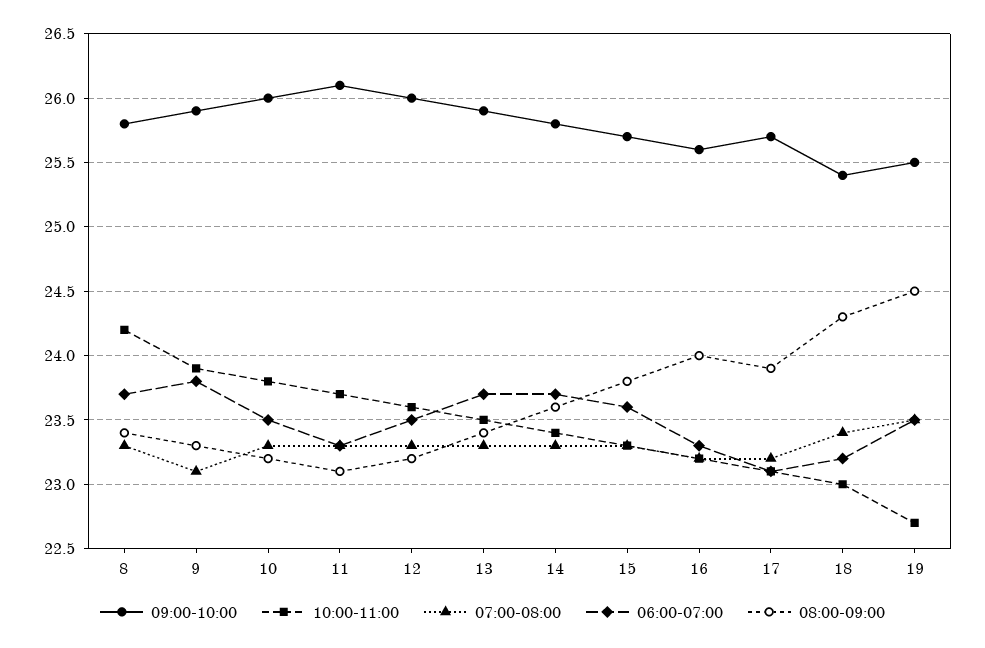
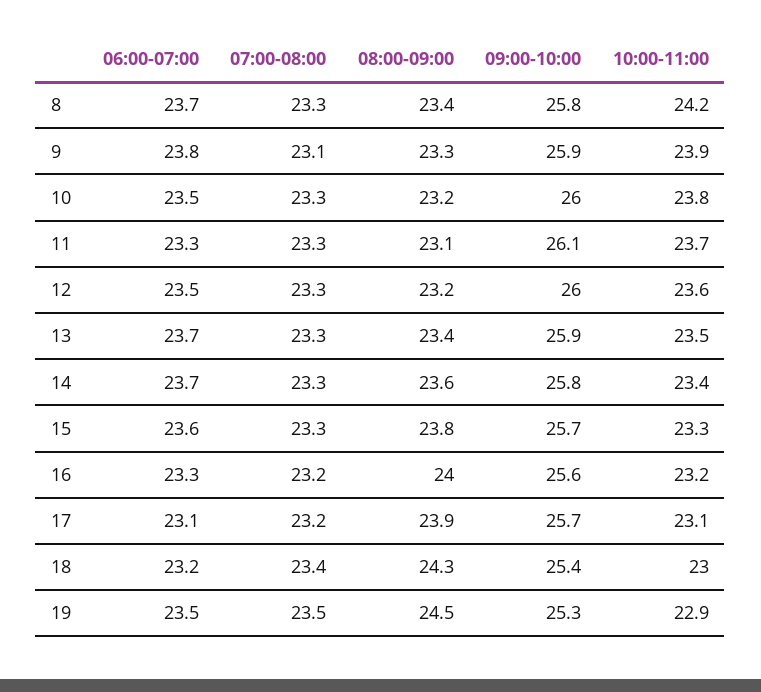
  {
    "09:00-10:00": {
      "8": 25.8,
      "9": 25.9,
      "10": 26,
      "11": 26.1,
      "12": 26,
      "13": 25.9,
      "14": 25.8,
      "15": 25.7,
      "16": 25.6,
      "17": 25.7,
      "18": 25.4,
-     "19": 25.5
+     "19": 25.3
    },
    "10:00-11:00": {
      "8": 24.2,
      "9": 23.9,
      "10": 23.8,
      "11": 23.7,
      "12": 23.6,
      "13": 23.5,
      "14": 23.4,
      "15": 23.3,
      "16": 23.2,
      "17": 23.1,
      "18": 23,
-     "19": 22.7
+     "19": 22.9
    },
    "07:00-08:00": {
      "8": 23.3,
      "9": 23.1,
      "10": 23.3,
      "11": 23.3,
      "12": 23.3,
      "13": 23.3,
      "14": 23.3,
      "15": 23.3,
      "16": 23.2,
      "17": 23.2,
      "18": 23.4,
      "19": 23.5
    },
    "06:00-07:00": {
      "8": 23.7,
      "9": 23.8,
      "10": 23.5,
      "11": 23.3,
      "12": 23.5,
      "13": 23.7,
      "14": 23.7,
      "15": 23.6,
      "16": 23.3,
      "17": 23.1,
      "18": 23.2,
      "19": 23.5
    },
    "08:00-09:00": {
      "8": 23.4,
      "9": 23.3,
      "10": 23.2,
      "11": 23.1,
      "12": 23.2,
      "13": 23.4,
      "14": 23.6,
      "15": 23.8,
      "16": 24,
      "17": 23.9,
      "18": 24.3,
      "19": 24.5
    }
  }

